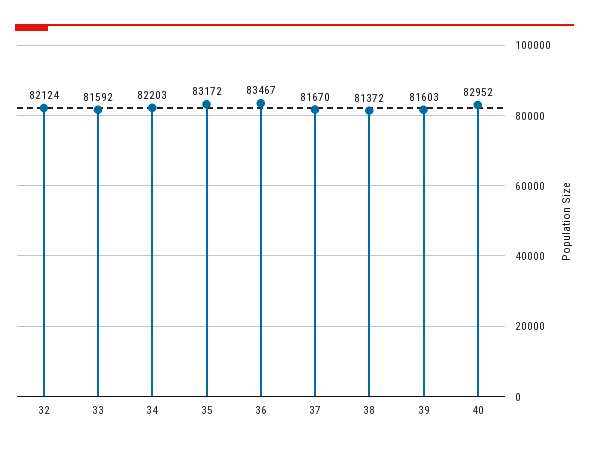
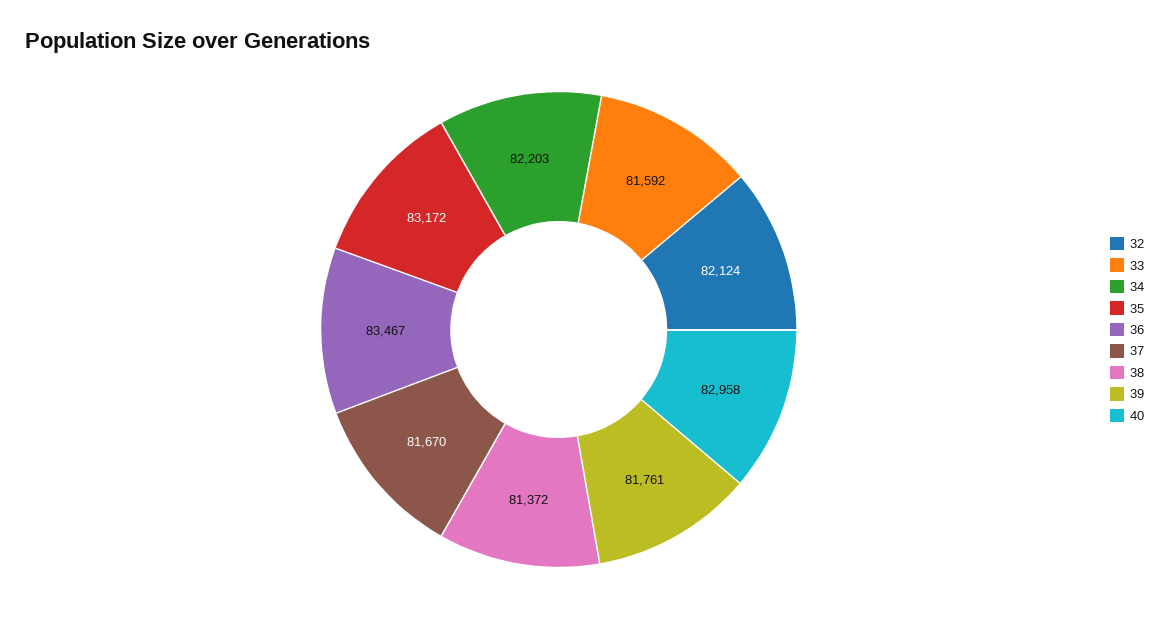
  {
    "32": 82124,
    "33": 81592,
    "34": 82203,
    "35": 83172,
    "36": 83467,
    "37": 81670,
    "38": 81372,
-   "39": 81603,
+   "39": 81761,
-   "40": 82952
+   "40": 82958
  }

